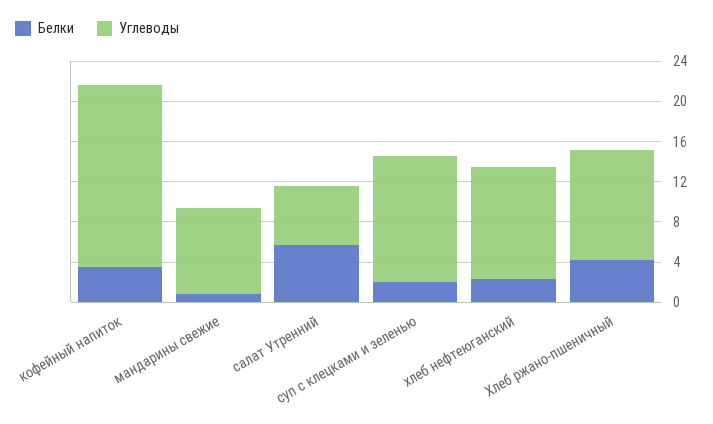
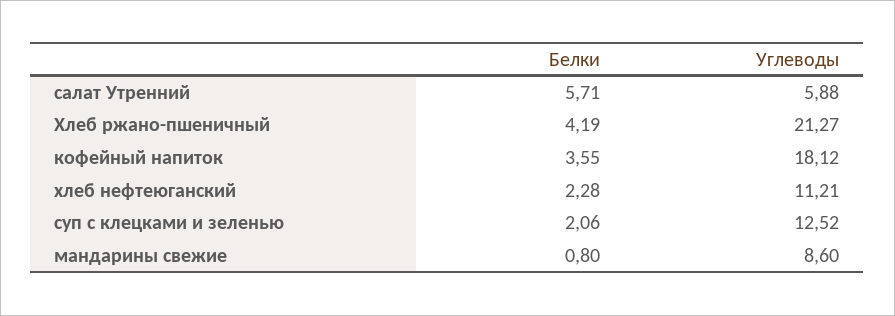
  {
    "Белки": {
      "кофейный напиток": 3.55,
      "мандарины свежие": 0.8,
      "салат Утренний": 5.71,
      "суп с клецками и зеленью": 2.06,
      "хлеб нефтеюганский": 2.28,
      "Хлеб ржано-пшеничный": 4.19
    },
    "Углеводы": {
      "кофейный напиток": 18.12,
      "мандарины свежие": 8.6,
      "салат Утренний": 5.88,
      "суп с клецками и зеленью": 12.52,
      "хлеб нефтеюганский": 11.21,
-     "Хлеб ржано-пшеничный": 11
+     "Хлеб ржано-пшеничный": 21.27
    }
  }

